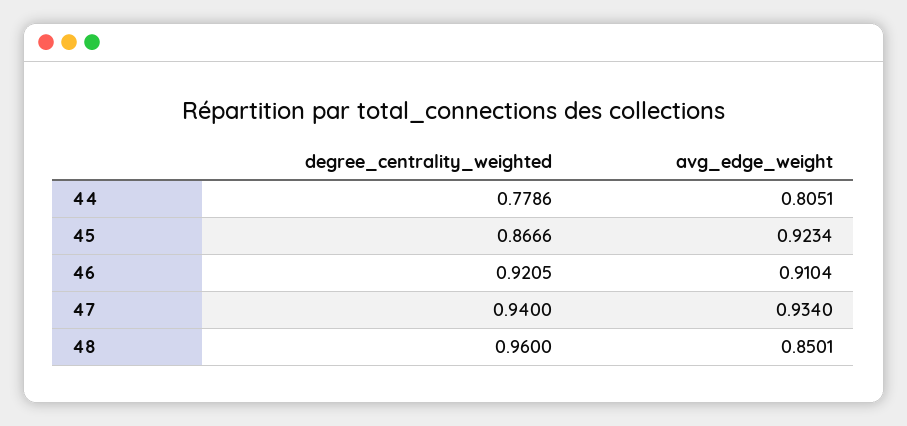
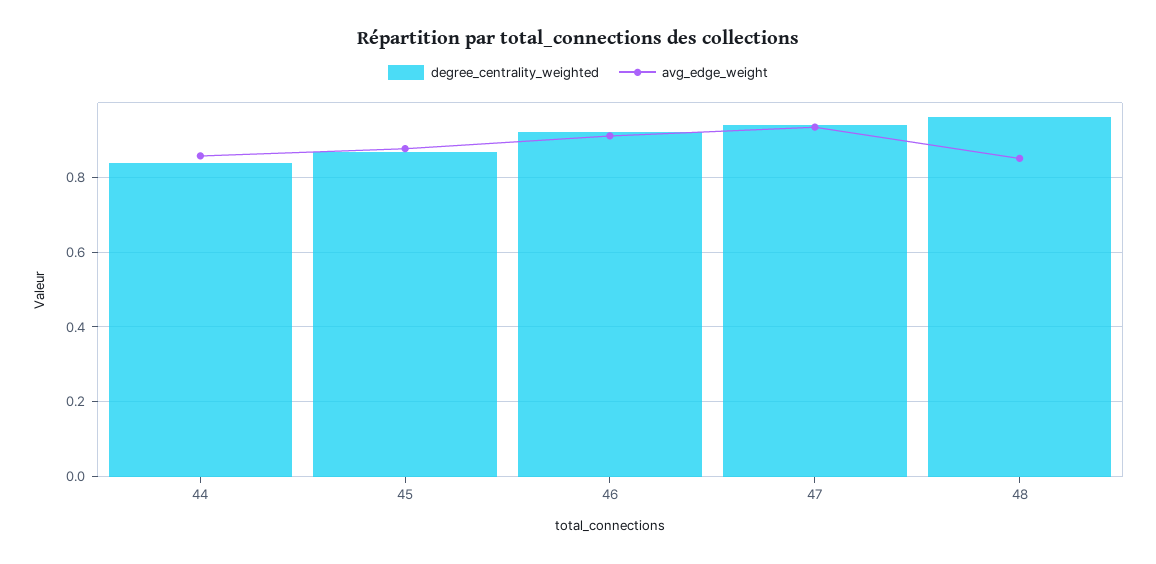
  {
    "degree_centrality_weighted": {
-     "44": 0.7786,
+     "44": 0.84,
      "45": 0.8666,
      "46": 0.9205,
      "47": 0.94,
      "48": 0.96
    },
    "avg_edge_weight": {
-     "44": 0.8051,
+     "44": 0.86,
-     "45": 0.9234,
+     "45": 0.88,
      "46": 0.9104,
      "47": 0.934,
      "48": 0.8501
    }
  }

